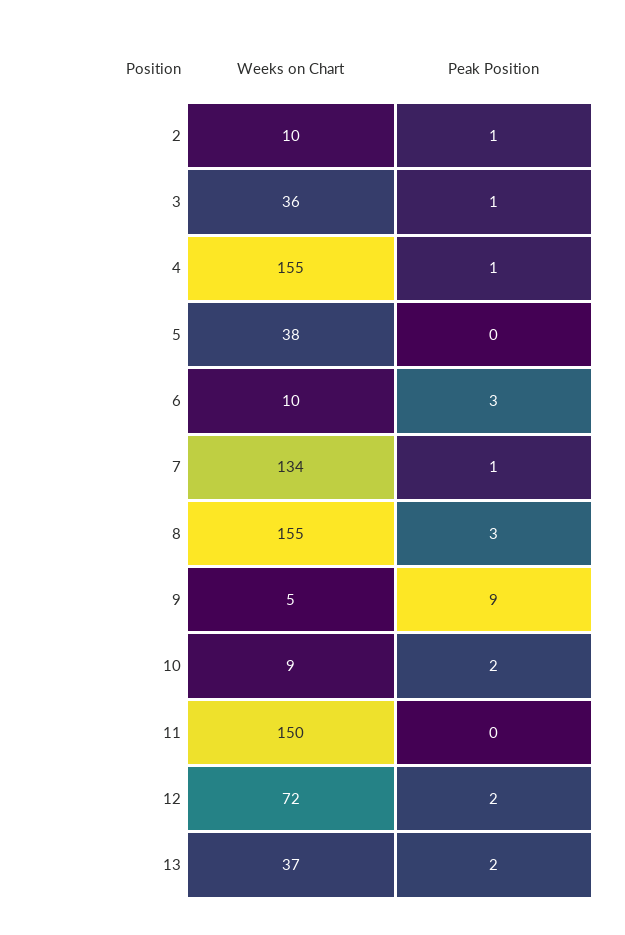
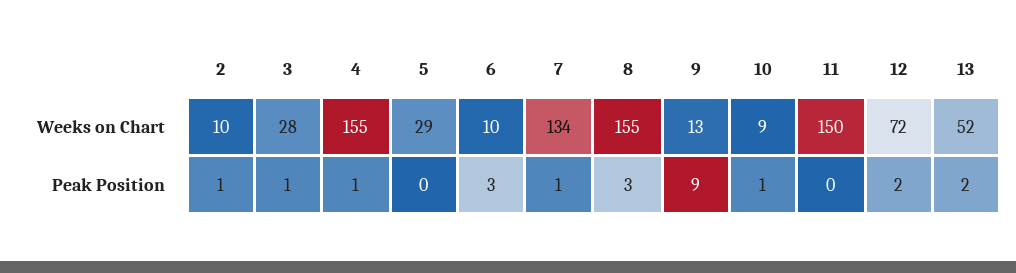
  {
    "Weeks on Chart": {
      "2": 10,
-     "3": 36,
+     "3": 28,
      "4": 155,
-     "5": 38,
+     "5": 29,
      "6": 10,
      "7": 134,
      "8": 155,
-     "9": 5,
+     "9": 13,
      "10": 9,
      "11": 150,
      "12": 72,
-     "13": 37
+     "13": 52
    },
    "Peak Position": {
      "2": 1,
      "3": 1,
      "4": 1,
      "5": 0,
      "6": 3,
      "7": 1,
      "8": 3,
      "9": 9,
-     "10": 2,
+     "10": 1,
      "11": 0,
      "12": 2,
      "13": 2
    }
  }

